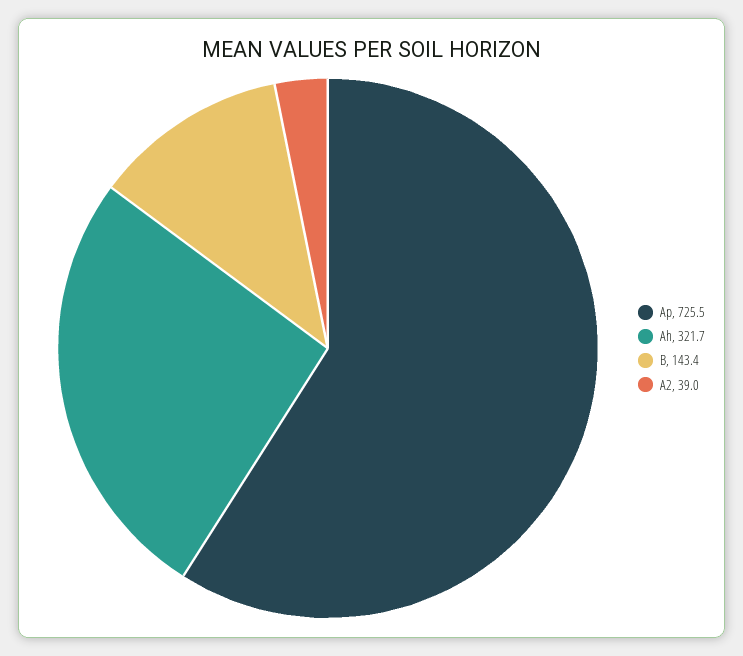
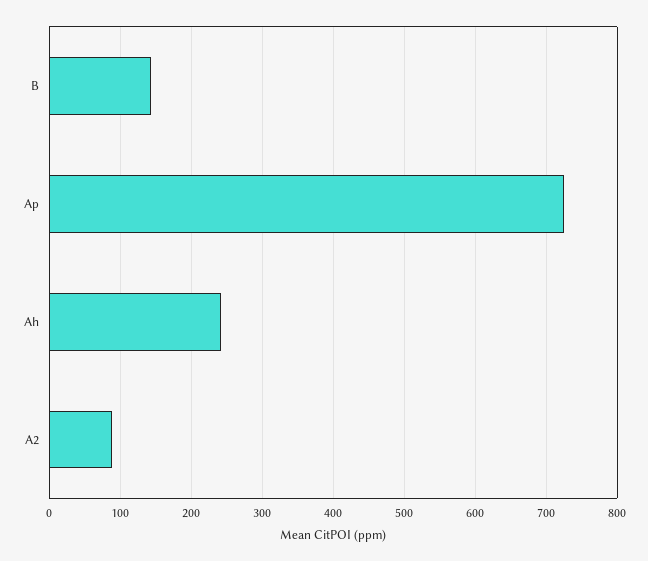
  {
    "Ap": 725.5,
-   "Ah": 321.7,
+   "Ah": 240,
    "B": 143.4,
-   "A2": 39
+   "A2": 90
  }

